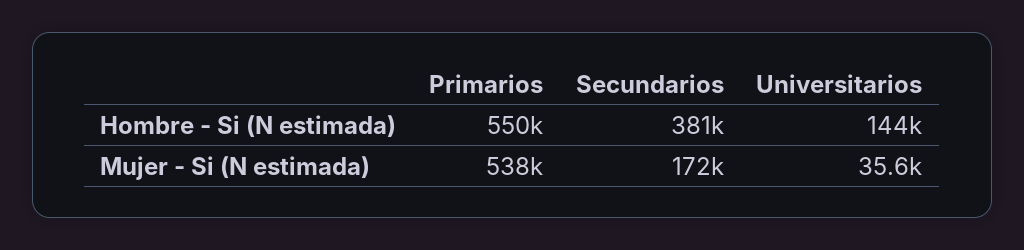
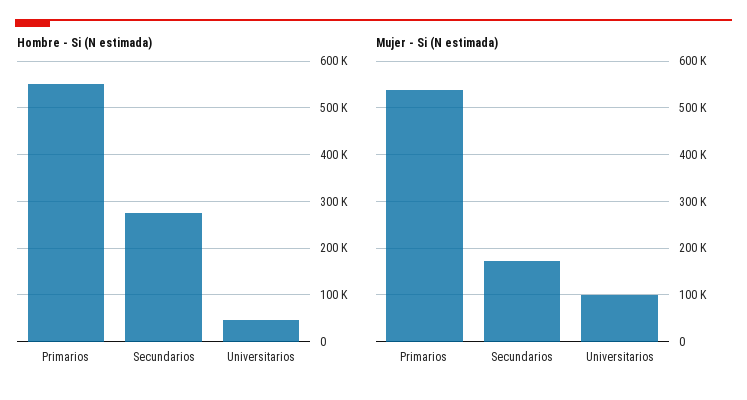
  {
    "Hombre - Si (N estimada)": {
      "Primarios": 550000,
-     "Secundarios": 381000,
+     "Secundarios": 280000,
-     "Universitarios": 144000
+     "Universitarios": 40000
    },
    "Mujer - Si (N estimada)": {
      "Primarios": 538000,
      "Secundarios": 172000,
-     "Universitarios": 35600
+     "Universitarios": 100000
    }
  }

